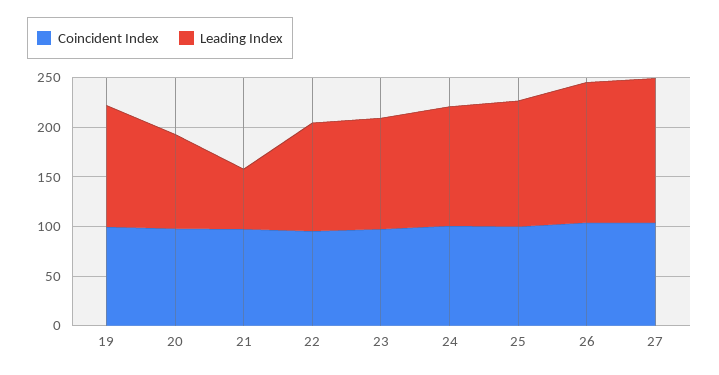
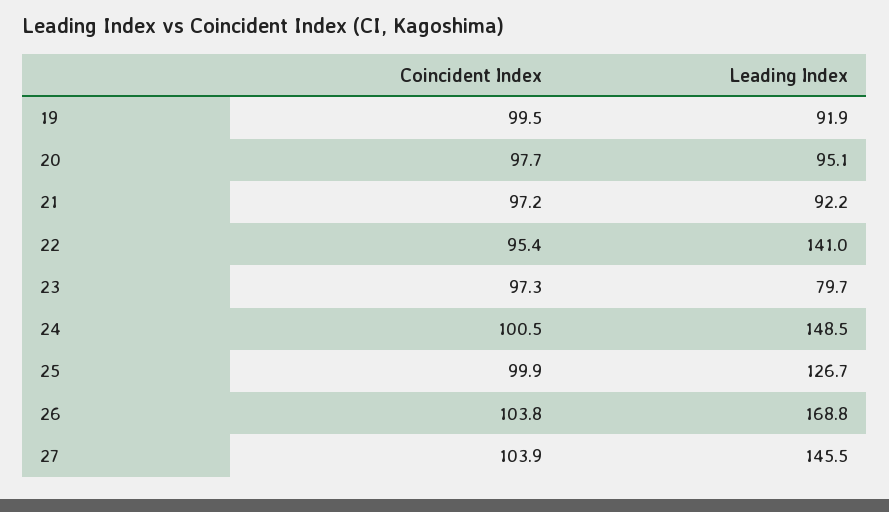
  {
    "Coincident Index": {
      "19": 99.5,
      "20": 97.7,
      "21": 97.2,
      "22": 95.4,
      "23": 97.3,
      "24": 100.5,
      "25": 99.9,
      "26": 103.8,
      "27": 103.9
    },
    "Leading Index": {
-     "19": 120,
+     "19": 91.9,
      "20": 95.1,
-     "21": 60,
+     "21": 92.2,
-     "22": 110,
+     "22": 141,
-     "23": 110,
+     "23": 79.7,
-     "24": 120,
+     "24": 148.5,
      "25": 126.7,
-     "26": 140,
+     "26": 168.8,
      "27": 145.5
    }
  }

